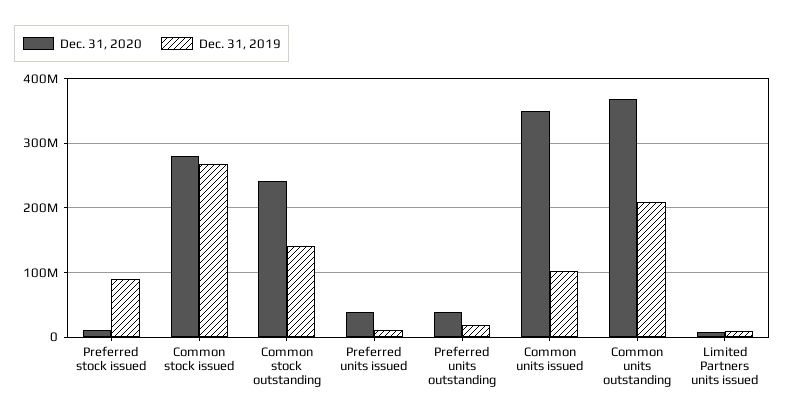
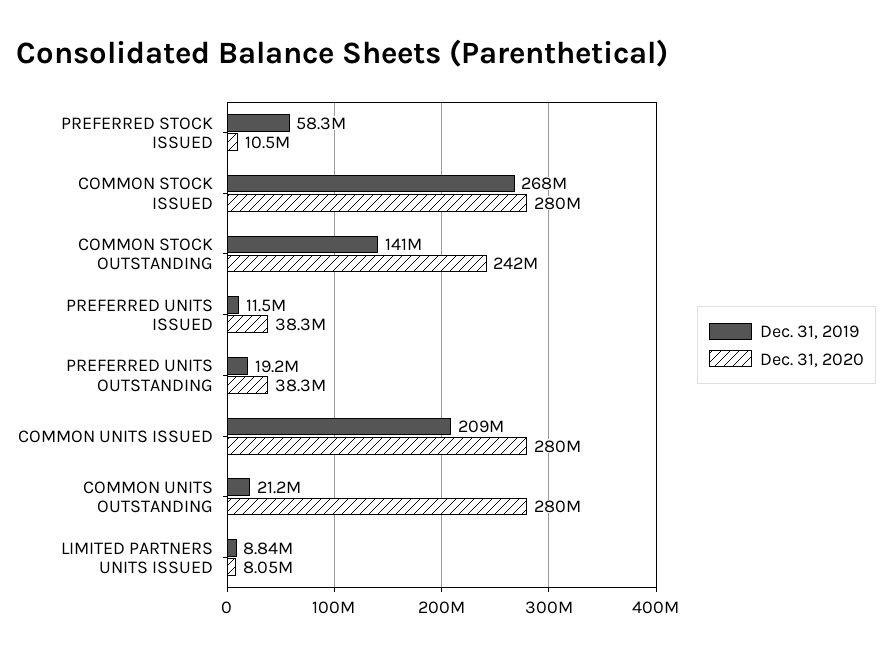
  {
    "Dec. 31, 2020": {
      "Preferred stock issued": 10500000,
      "Common stock issued": 280000000,
      "Common stock outstanding": 242000000,
      "Preferred units issued": 38300000,
      "Preferred units outstanding": 38300000,
-     "Common units issued": 350000000,
+     "Common units issued": 280000000,
-     "Common units outstanding": 370000000,
+     "Common units outstanding": 280000000,
      "Limited Partners units issued": 8050000
    },
    "Dec. 31, 2019": {
-     "Preferred stock issued": 90000000,
+     "Preferred stock issued": 58300000,
      "Common stock issued": 268000000,
      "Common stock outstanding": 141000000,
      "Preferred units issued": 11500000,
      "Preferred units outstanding": 19200000,
-     "Common units issued": 100000000,
+     "Common units issued": 209000000,
-     "Common units outstanding": 210000000,
+     "Common units outstanding": 21200000,
      "Limited Partners units issued": 8840000
    }
  }

